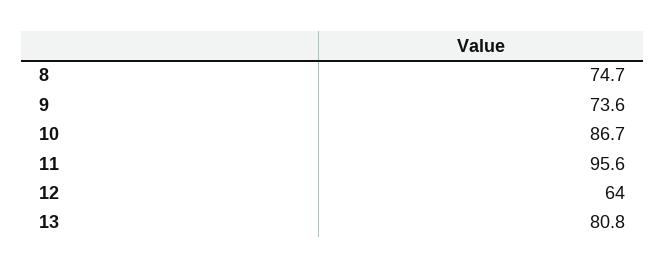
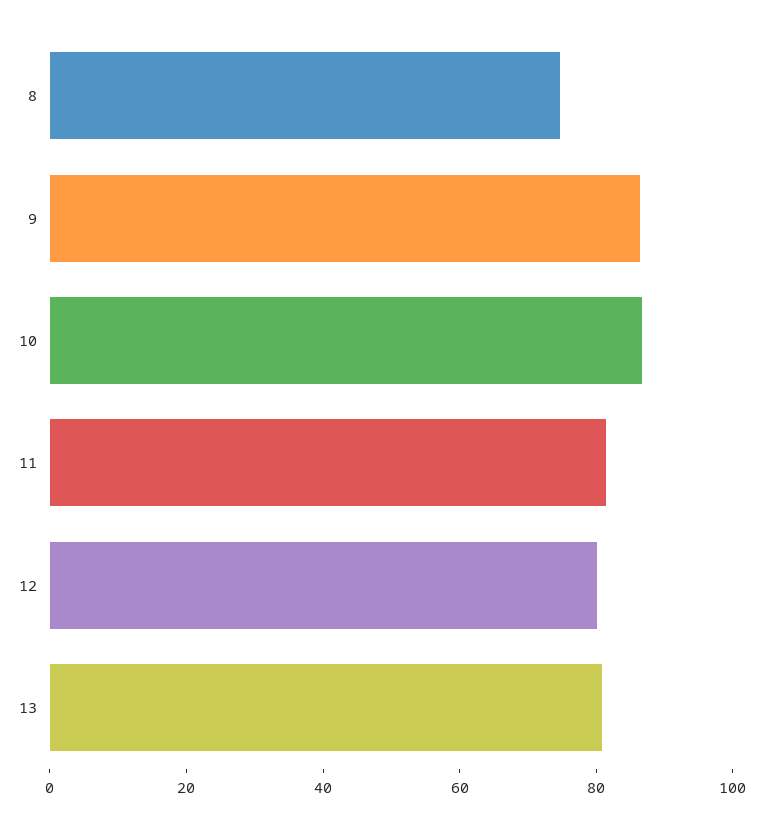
  {
    "8": 74.7,
-   "9": 73.6,
+   "9": 85,
    "10": 86.7,
-   "11": 95.6,
+   "11": 80,
-   "12": 64,
+   "12": 80,
    "13": 80.8
  }

